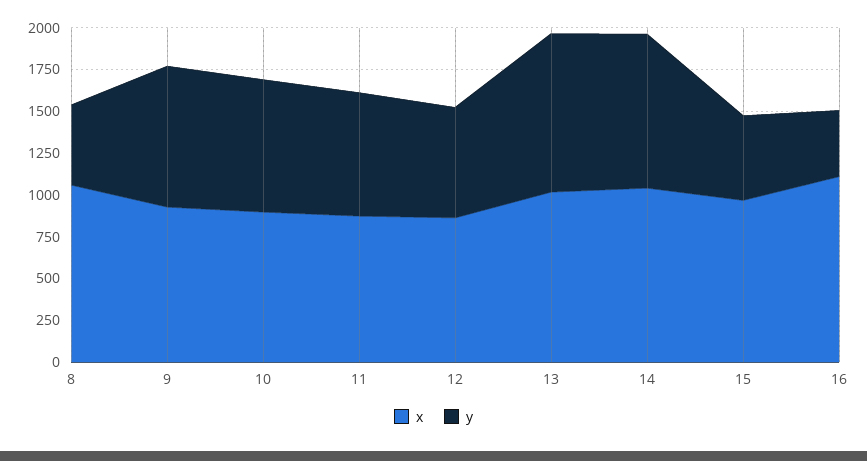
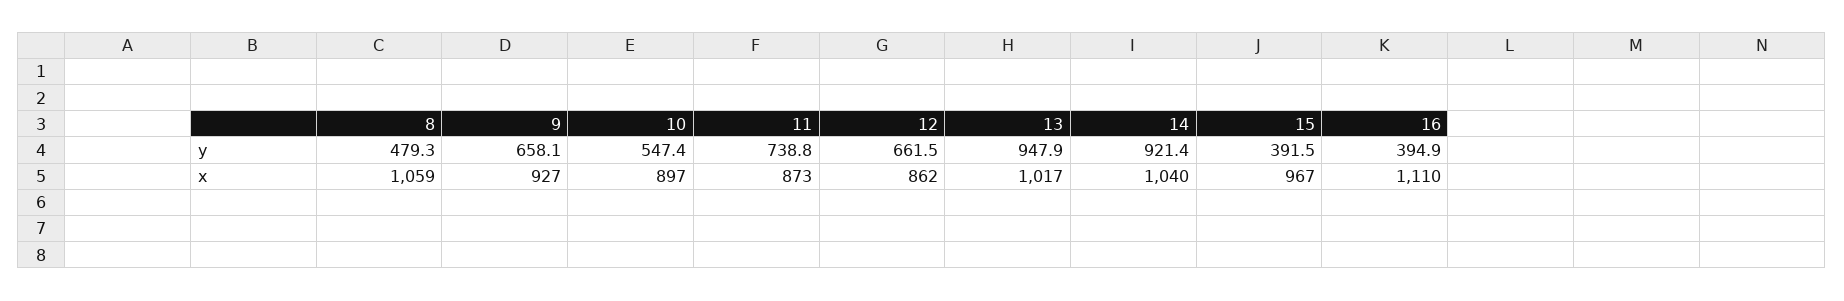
  {
    "x": {
      "8": 1059,
      "9": 927,
      "10": 897,
      "11": 873,
      "12": 862,
      "13": 1017,
      "14": 1040,
      "15": 967,
      "16": 1110
    },
    "y": {
      "8": 479.3,
-     "9": 850,
+     "9": 658.1,
-     "10": 800,
+     "10": 547.4,
      "11": 738.8,
      "12": 661.5,
      "13": 947.9,
      "14": 921.4,
-     "15": 500,
+     "15": 391.5,
      "16": 394.9
    }
  }

